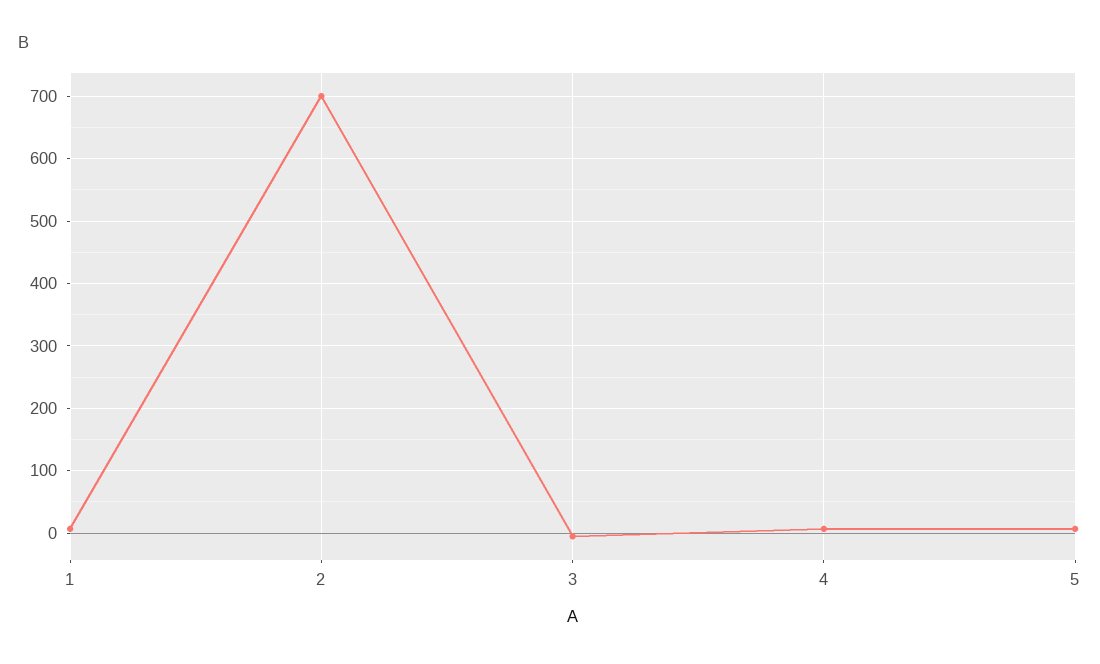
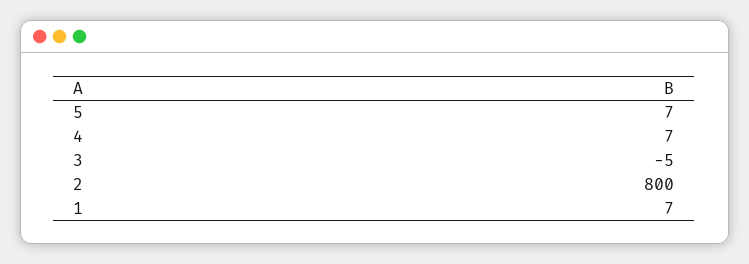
  {
    "1": 7,
-   "2": 700,
+   "2": 800,
    "3": -5,
    "4": 7,
    "5": 7
  }

